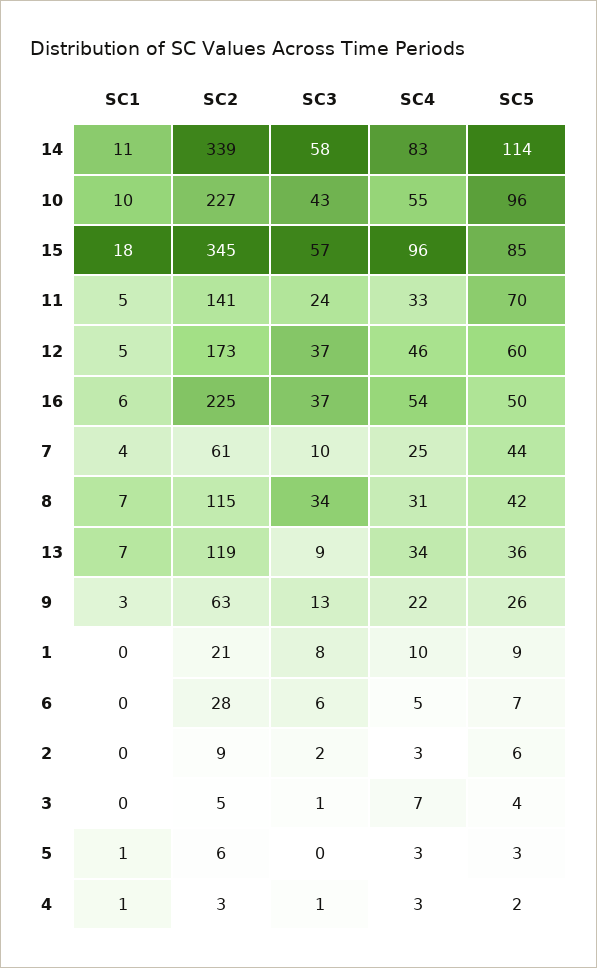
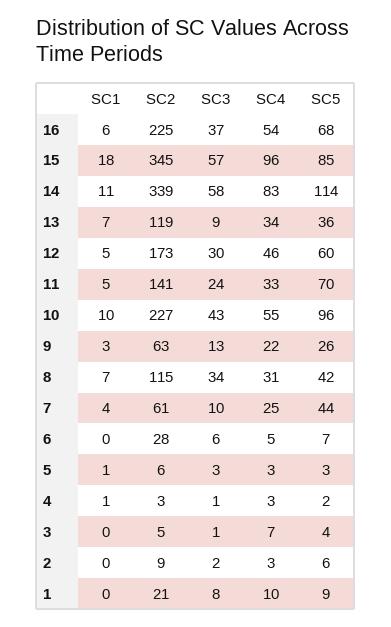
  {
    "SC1": {
      "14": 11,
      "10": 10,
      "15": 18,
      "11": 5,
      "12": 5,
      "16": 6,
      "7": 4,
      "8": 7,
      "13": 7,
      "9": 3,
      "1": 0,
      "6": 0,
      "2": 0,
      "3": 0,
      "5": 1,
      "4": 1
    },
    "SC2": {
      "14": 339,
      "10": 227,
      "15": 345,
      "11": 141,
      "12": 173,
      "16": 225,
      "7": 61,
      "8": 115,
      "13": 119,
      "9": 63,
      "1": 21,
      "6": 28,
      "2": 9,
      "3": 5,
      "5": 6,
      "4": 3
    },
    "SC3": {
      "14": 58,
      "10": 43,
      "15": 57,
      "11": 24,
-     "12": 37,
+     "12": 30,
      "16": 37,
      "7": 10,
      "8": 34,
      "13": 9,
      "9": 13,
      "1": 8,
      "6": 6,
      "2": 2,
      "3": 1,
-     "5": 0,
+     "5": 3,
      "4": 1
    },
    "SC4": {
      "14": 83,
      "10": 55,
      "15": 96,
      "11": 33,
      "12": 46,
      "16": 54,
      "7": 25,
      "8": 31,
      "13": 34,
      "9": 22,
      "1": 10,
      "6": 5,
      "2": 3,
      "3": 7,
      "5": 3,
      "4": 3
    },
    "SC5": {
      "14": 114,
      "10": 96,
      "15": 85,
      "11": 70,
      "12": 60,
-     "16": 50,
+     "16": 68,
      "7": 44,
      "8": 42,
      "13": 36,
      "9": 26,
      "1": 9,
      "6": 7,
      "2": 6,
      "3": 4,
      "5": 3,
      "4": 2
    }
  }

